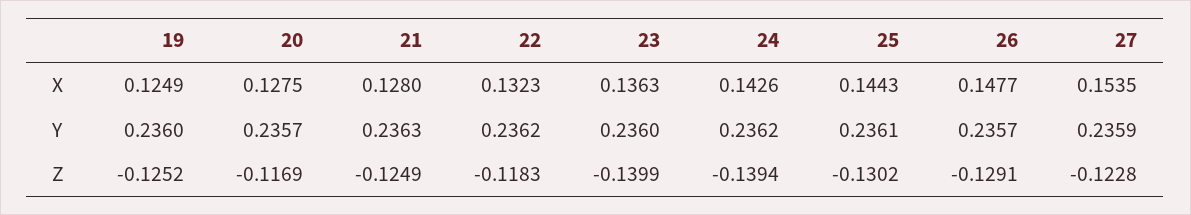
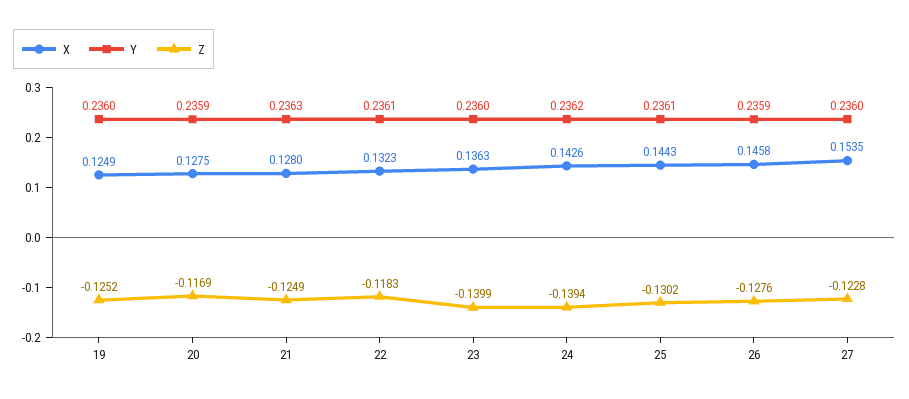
  {
    "X": {
      "19": 0.1249,
      "20": 0.1275,
      "21": 0.128,
      "22": 0.1323,
      "23": 0.1363,
      "24": 0.1426,
      "25": 0.1443,
-     "26": 0.1477,
+     "26": 0.1458,
      "27": 0.1535
    },
    "Y": {
      "19": 0.236,
-     "20": 0.2357,
+     "20": 0.2359,
      "21": 0.2363,
-     "22": 0.2362,
+     "22": 0.2361,
      "23": 0.236,
      "24": 0.2362,
      "25": 0.2361,
-     "26": 0.2357,
+     "26": 0.2359,
-     "27": 0.2359
+     "27": 0.236
    },
    "Z": {
      "19": -0.1252,
      "20": -0.1169,
      "21": -0.1249,
      "22": -0.1183,
      "23": -0.1399,
      "24": -0.1394,
      "25": -0.1302,
-     "26": -0.1291,
+     "26": -0.1276,
      "27": -0.1228
    }
  }

